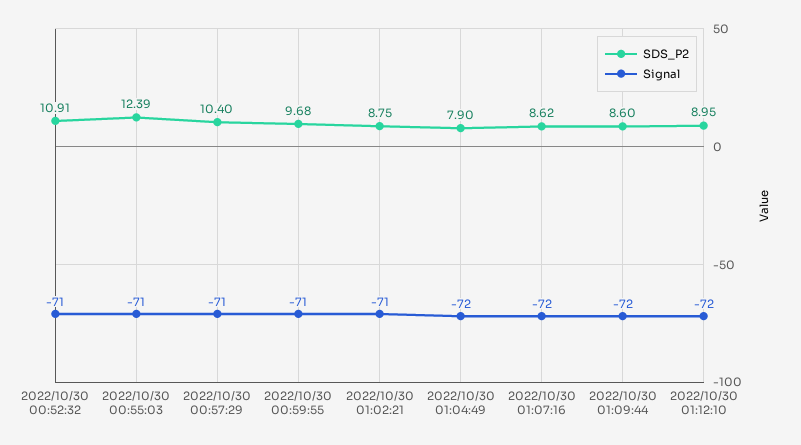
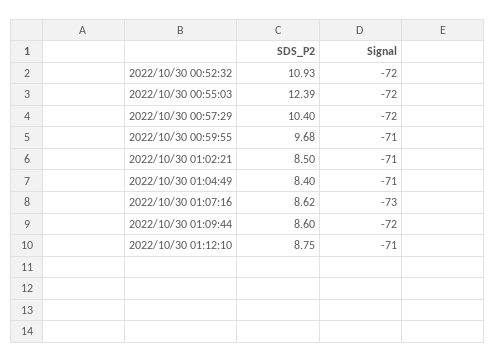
  {
    "SDS_P2": {
-     "2022/10/30 00:52:32": 10.91,
+     "2022/10/30 00:52:32": 10.93,
      "2022/10/30 00:55:03": 12.39,
      "2022/10/30 00:57:29": 10.4,
      "2022/10/30 00:59:55": 9.68,
-     "2022/10/30 01:02:21": 8.75,
+     "2022/10/30 01:02:21": 8.5,
-     "2022/10/30 01:04:49": 7.9,
+     "2022/10/30 01:04:49": 8.4,
      "2022/10/30 01:07:16": 8.62,
      "2022/10/30 01:09:44": 8.6,
-     "2022/10/30 01:12:10": 8.95
+     "2022/10/30 01:12:10": 8.75
    },
    "Signal": {
-     "2022/10/30 00:52:32": -71,
+     "2022/10/30 00:52:32": -72,
-     "2022/10/30 00:55:03": -71,
+     "2022/10/30 00:55:03": -72,
-     "2022/10/30 00:57:29": -71,
+     "2022/10/30 00:57:29": -72,
      "2022/10/30 00:59:55": -71,
      "2022/10/30 01:02:21": -71,
-     "2022/10/30 01:04:49": -72,
+     "2022/10/30 01:04:49": -71,
-     "2022/10/30 01:07:16": -72,
+     "2022/10/30 01:07:16": -73,
      "2022/10/30 01:09:44": -72,
-     "2022/10/30 01:12:10": -72
+     "2022/10/30 01:12:10": -71
    }
  }

